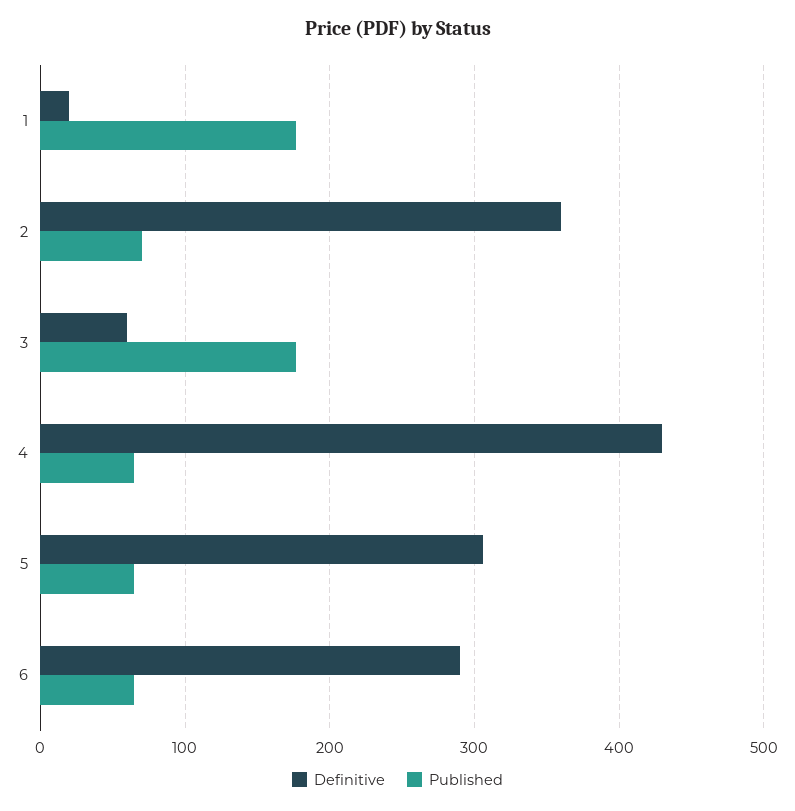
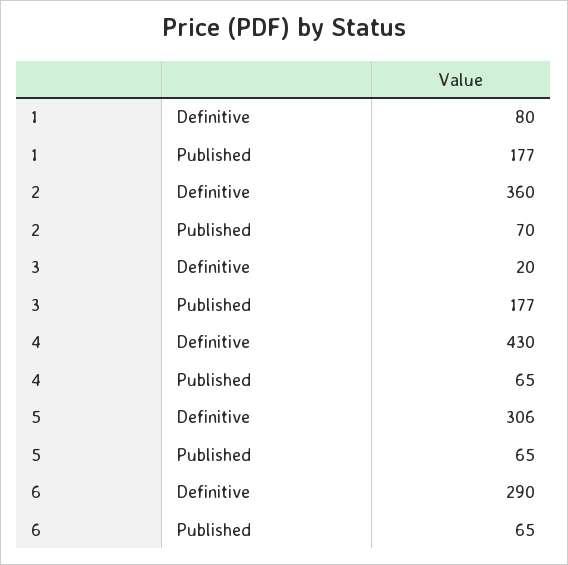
  {
    "Definitive": {
-     "1": 20,
+     "1": 80,
      "2": 360,
-     "3": 60,
+     "3": 20,
      "4": 430,
      "5": 306,
      "6": 290
    },
    "Published": {
      "1": 177,
      "2": 70,
      "3": 177,
      "4": 65,
      "5": 65,
      "6": 65
    }
  }

